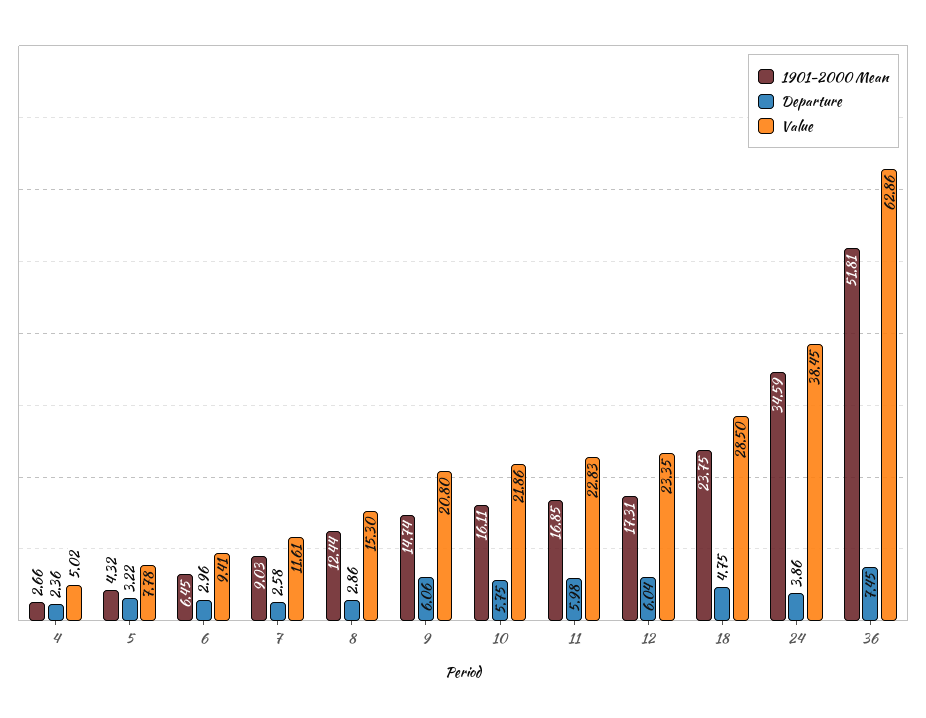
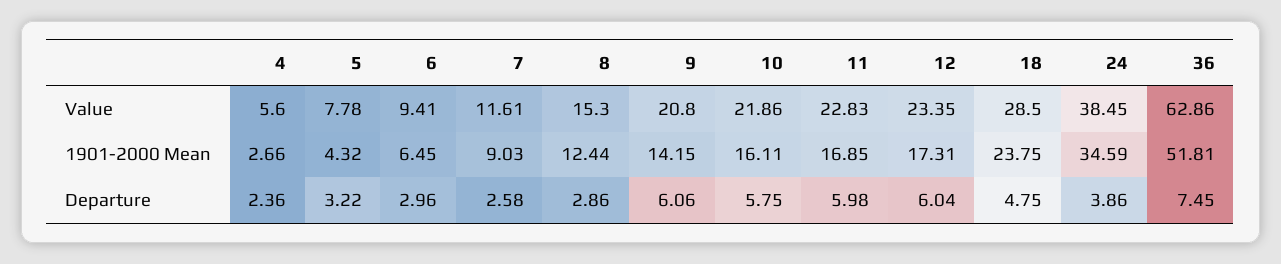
  {
    "1901-2000 Mean": {
      "4": 2.66,
      "5": 4.32,
      "6": 6.45,
      "7": 9.03,
      "8": 12.44,
-     "9": 14.74,
+     "9": 14.15,
      "10": 16.11,
      "11": 16.85,
      "12": 17.31,
      "18": 23.75,
      "24": 34.59,
      "36": 51.81
    },
    "Departure": {
      "4": 2.36,
      "5": 3.22,
      "6": 2.96,
      "7": 2.58,
      "8": 2.86,
      "9": 6.06,
      "10": 5.75,
      "11": 5.98,
      "12": 6.04,
      "18": 4.75,
      "24": 3.86,
      "36": 7.45
    },
    "Value": {
-     "4": 5.02,
+     "4": 5.6,
      "5": 7.78,
      "6": 9.41,
      "7": 11.61,
      "8": 15.3,
      "9": 20.8,
      "10": 21.86,
      "11": 22.83,
      "12": 23.35,
      "18": 28.5,
      "24": 38.45,
      "36": 62.86
    }
  }

